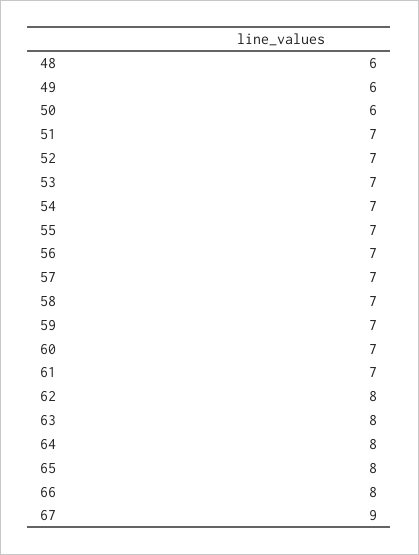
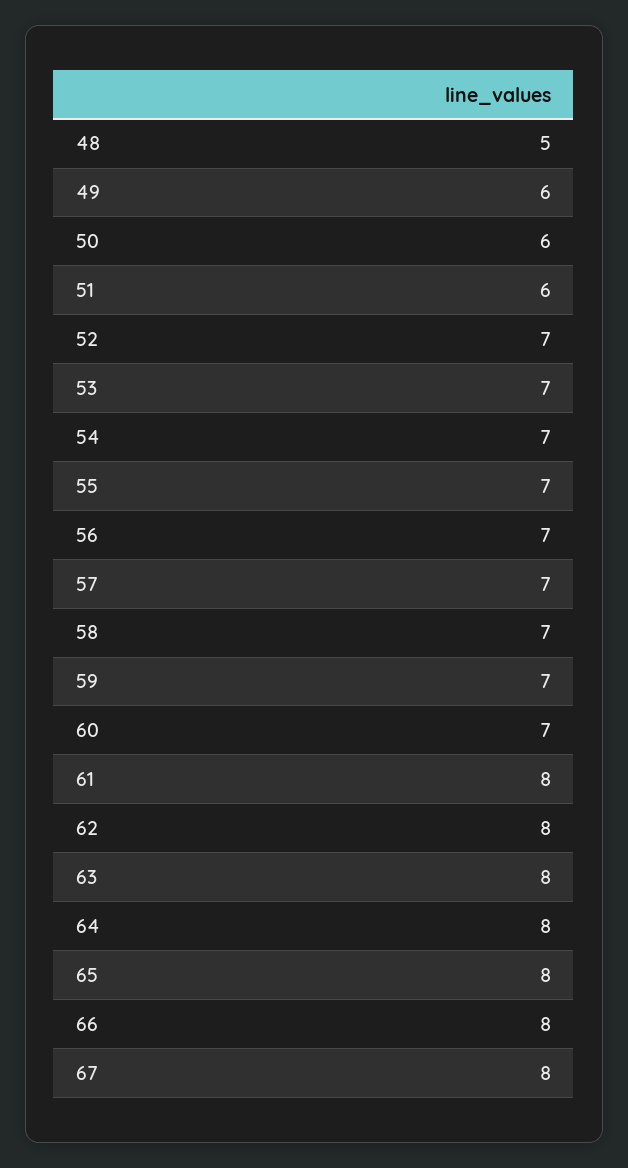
  {
-   "48": 6,
+   "48": 5,
    "49": 6,
    "50": 6,
-   "51": 7,
+   "51": 6,
    "52": 7,
    "53": 7,
    "54": 7,
    "55": 7,
    "56": 7,
    "57": 7,
    "58": 7,
    "59": 7,
    "60": 7,
-   "61": 7,
+   "61": 8,
    "62": 8,
    "63": 8,
    "64": 8,
    "65": 8,
    "66": 8,
-   "67": 9
+   "67": 8
  }

